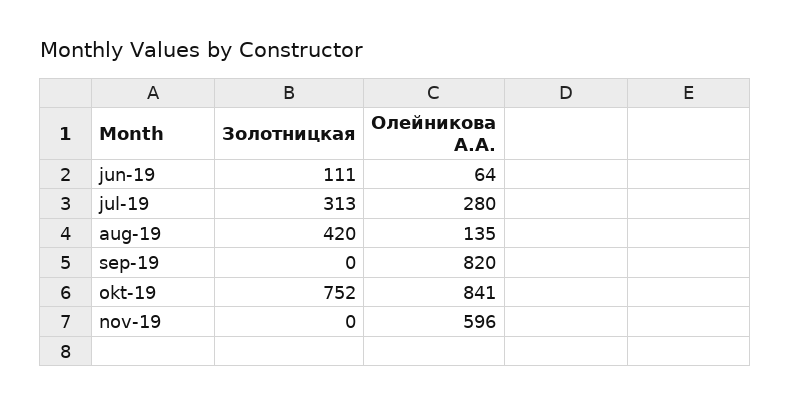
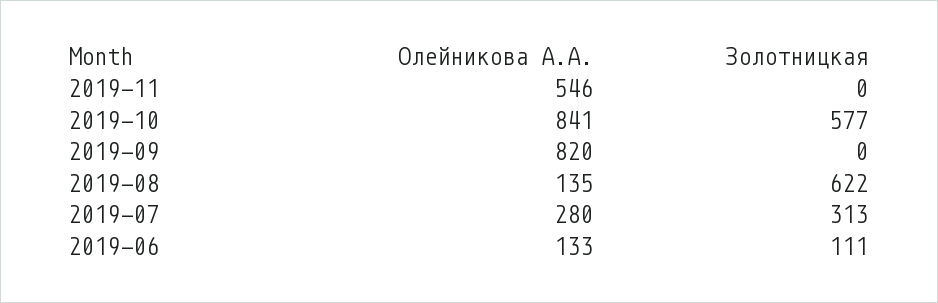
  {
    "Золотницкая": {
      "jun-19": 111,
      "jul-19": 313,
-     "aug-19": 420,
+     "aug-19": 622,
      "sep-19": 0,
-     "okt-19": 752,
+     "okt-19": 577,
      "nov-19": 0
    },
    "Олейникова А.А.": {
-     "jun-19": 64,
+     "jun-19": 133,
      "jul-19": 280,
      "aug-19": 135,
      "sep-19": 820,
      "okt-19": 841,
-     "nov-19": 596
+     "nov-19": 546
    }
  }

